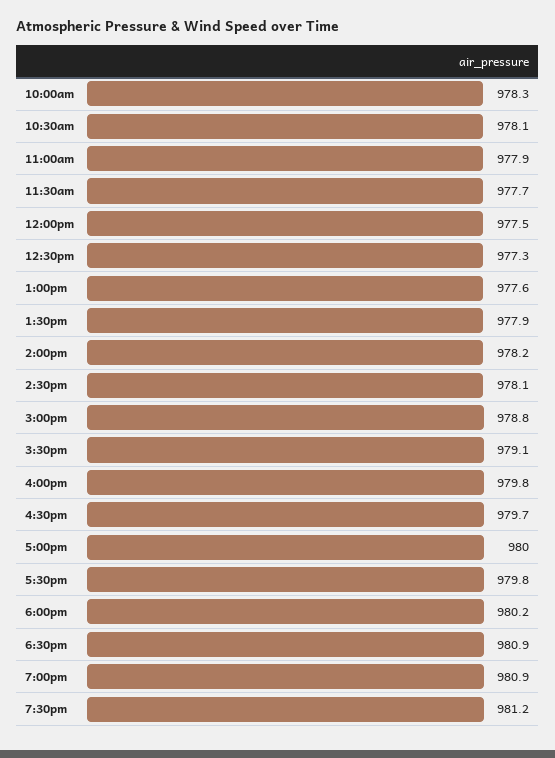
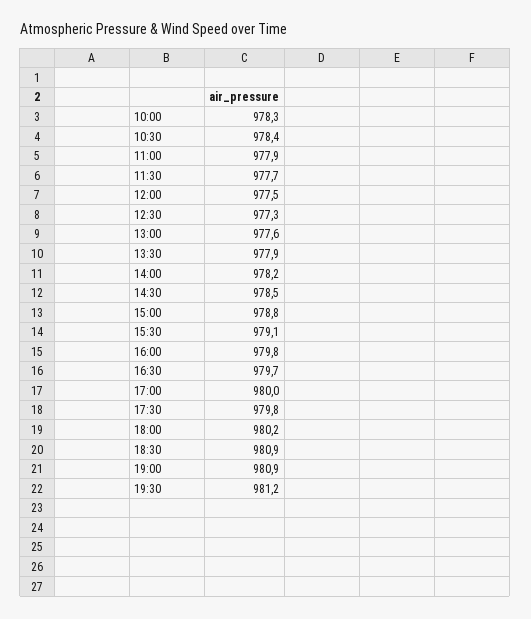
  {
    "10:00am": 978.3,
-   "10:30am": 978.1,
+   "10:30am": 978.4,
    "11:00am": 977.9,
    "11:30am": 977.7,
    "12:00pm": 977.5,
    "12:30pm": 977.3,
    "1:00pm": 977.6,
    "1:30pm": 977.9,
    "2:00pm": 978.2,
-   "2:30pm": 978.1,
+   "2:30pm": 978.5,
    "3:00pm": 978.8,
    "3:30pm": 979.1,
    "4:00pm": 979.8,
    "4:30pm": 979.7,
    "5:00pm": 980,
    "5:30pm": 979.8,
    "6:00pm": 980.2,
    "6:30pm": 980.9,
    "7:00pm": 980.9,
    "7:30pm": 981.2
  }

